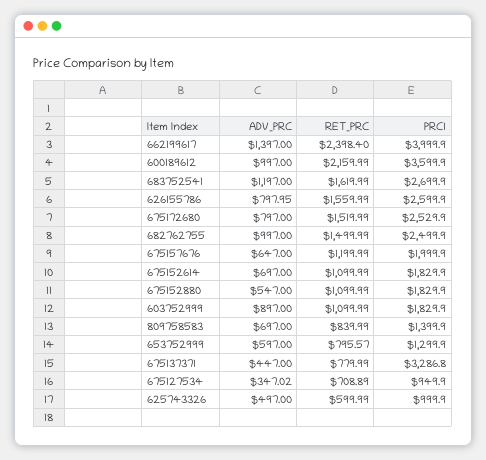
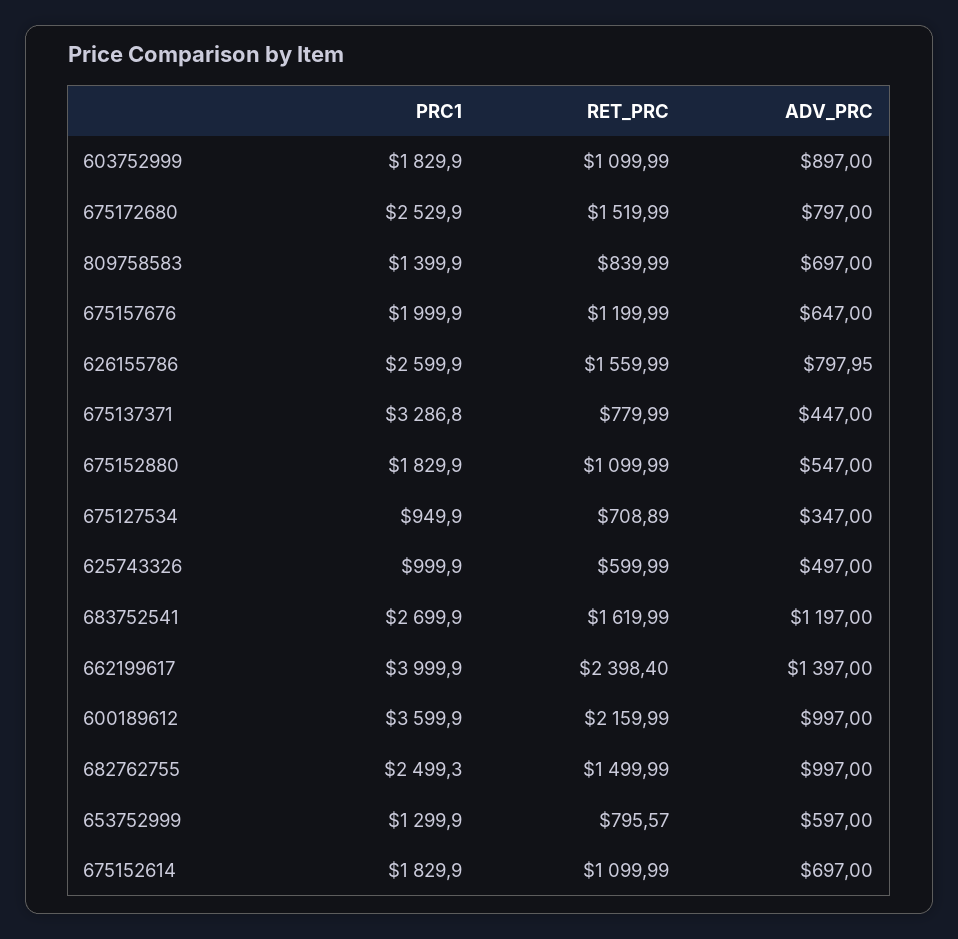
  {
    "ADV_PRC": {
      "662199617": 1397,
      "600189612": 997,
      "683752541": 1197,
      "626155786": 797.95,
      "675172680": 797,
      "682762755": 997,
      "675157676": 647,
      "675152614": 697,
      "675152880": 547,
      "603752999": 897,
      "809758583": 697,
      "653752999": 597,
      "675137371": 447,
-     "675127534": 347.02,
+     "675127534": 347,
      "625743326": 497
    },
    "RET_PRC": {
      "662199617": 2398.4,
      "600189612": 2159.99,
      "683752541": 1619.99,
      "626155786": 1559.99,
      "675172680": 1519.99,
      "682762755": 1499.99,
      "675157676": 1199.99,
      "675152614": 1099.99,
      "675152880": 1099.99,
      "603752999": 1099.99,
      "809758583": 839.99,
      "653752999": 795.57,
      "675137371": 779.99,
      "675127534": 708.89,
      "625743326": 599.99
    },
    "PRC1": {
      "662199617": 3999.9,
      "600189612": 3599.9,
      "683752541": 2699.9,
      "626155786": 2599.9,
      "675172680": 2529.9,
-     "682762755": 2499.9,
+     "682762755": 2499.3,
      "675157676": 1999.9,
      "675152614": 1829.9,
      "675152880": 1829.9,
      "603752999": 1829.9,
      "809758583": 1399.9,
      "653752999": 1299.9,
      "675137371": 3286.8,
      "675127534": 949.9,
      "625743326": 999.9
    }
  }

